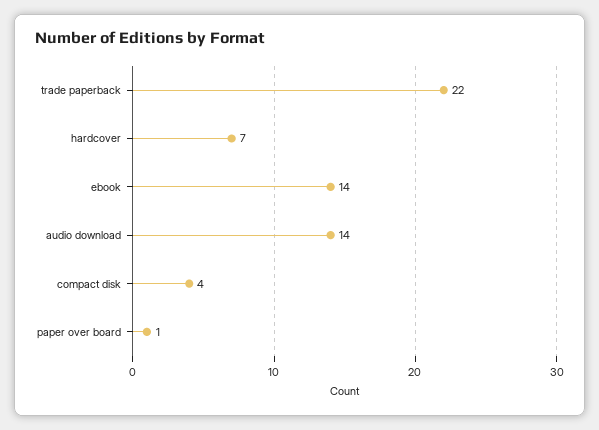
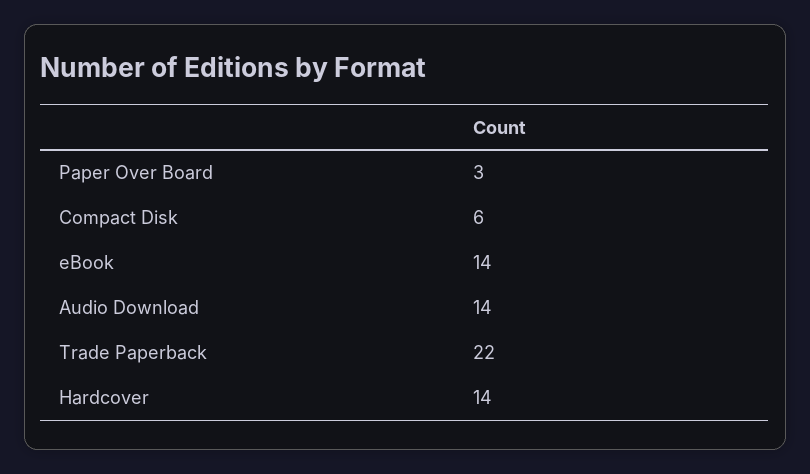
  {
    "trade paperback": 22,
-   "hardcover": 7,
+   "hardcover": 14,
    "ebook": 14,
    "audio download": 14,
-   "compact disk": 4,
+   "compact disk": 6,
-   "paper over board": 1
+   "paper over board": 3
  }

